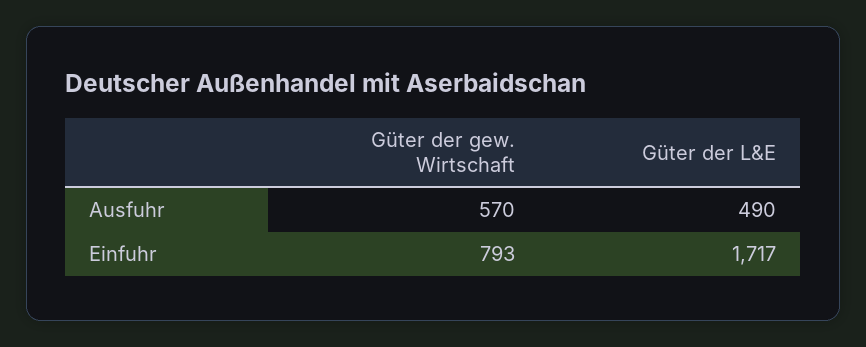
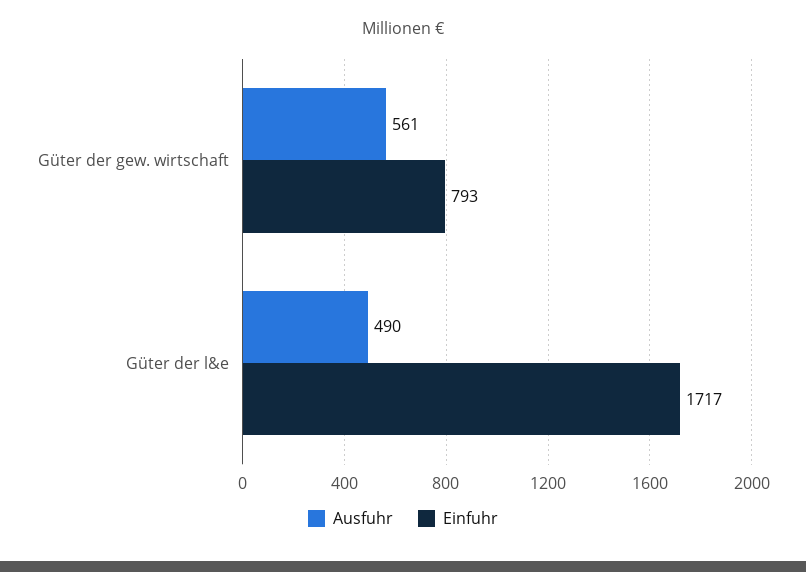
  {
    "Ausfuhr": {
-     "Güter der gew. Wirtschaft": 570,
+     "Güter der gew. Wirtschaft": 561,
      "Güter der L&E": 490
    },
    "Einfuhr": {
      "Güter der gew. Wirtschaft": 793,
      "Güter der L&E": 1717
    }
  }

